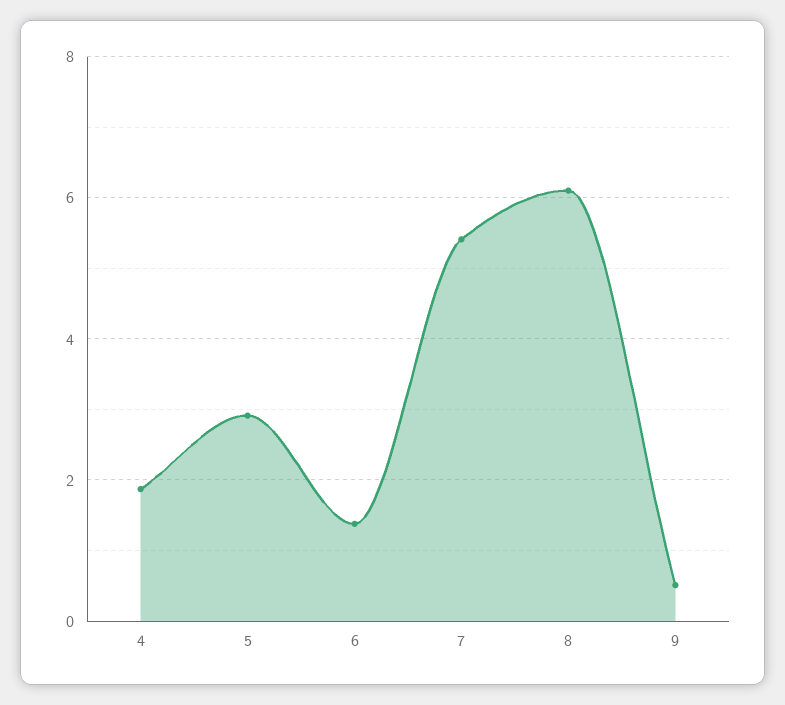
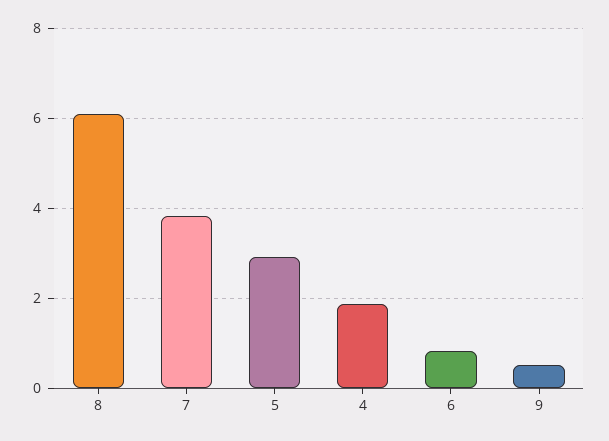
  {
    "4": 1.8,
    "5": 3,
-   "6": 1.4,
+   "6": 0.8,
-   "7": 5.4,
+   "7": 3.8,
    "8": 6.2,
    "9": 0.6
  }

